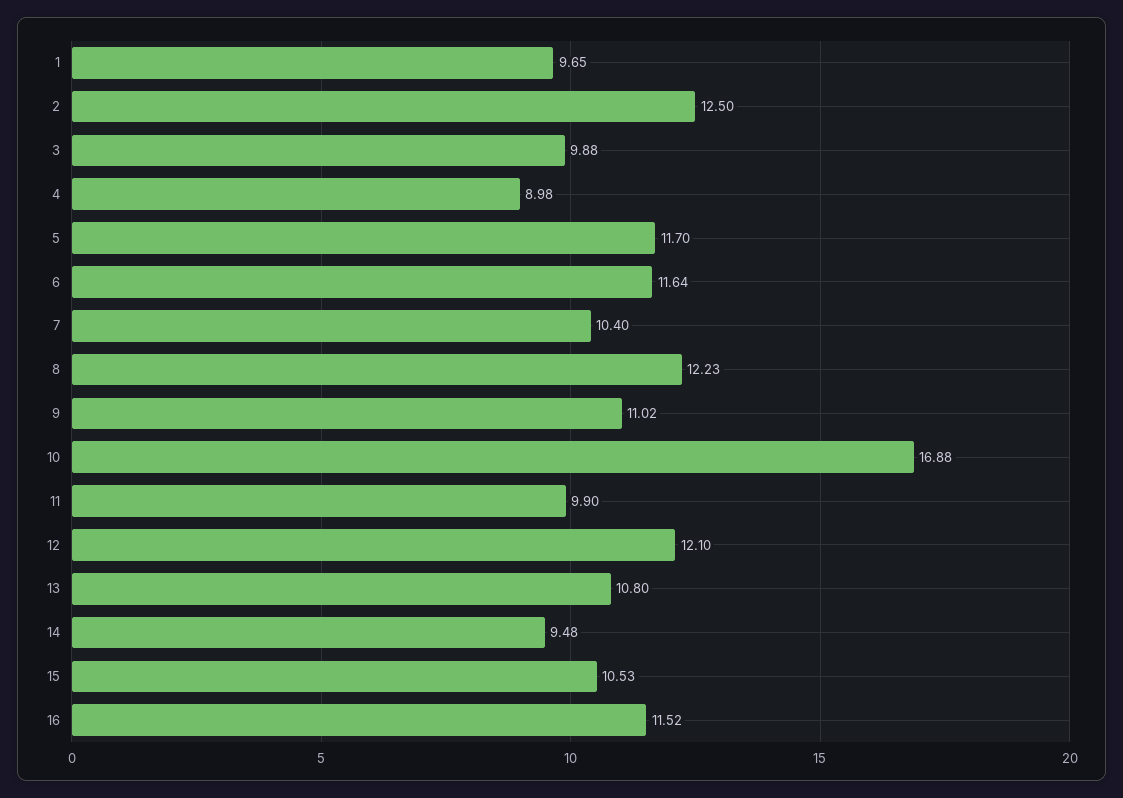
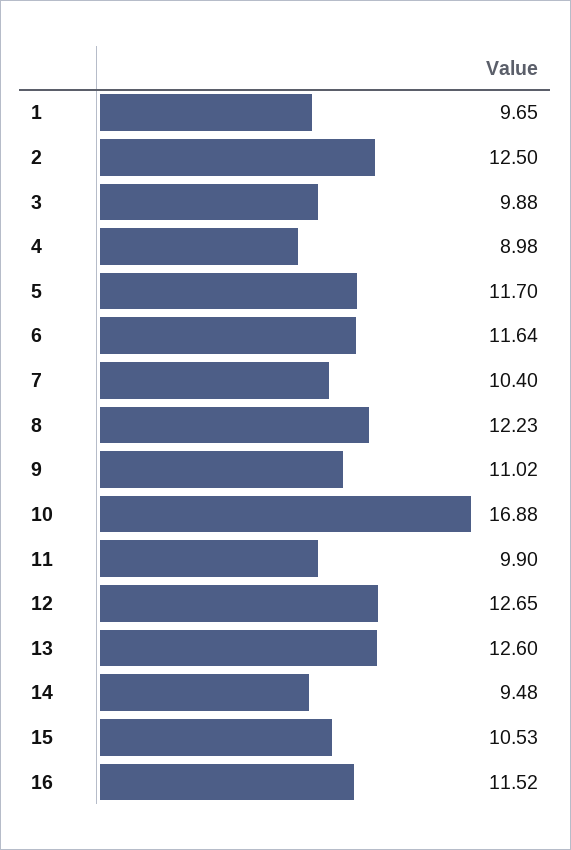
  {
    "1": 9.65,
    "2": 12.5,
    "3": 9.88,
    "4": 8.98,
    "5": 11.7,
    "6": 11.64,
    "7": 10.4,
    "8": 12.23,
    "9": 11.02,
    "10": 16.88,
    "11": 9.9,
-   "12": 12.1,
+   "12": 12.65,
-   "13": 10.8,
+   "13": 12.6,
    "14": 9.48,
    "15": 10.53,
    "16": 11.52
  }

